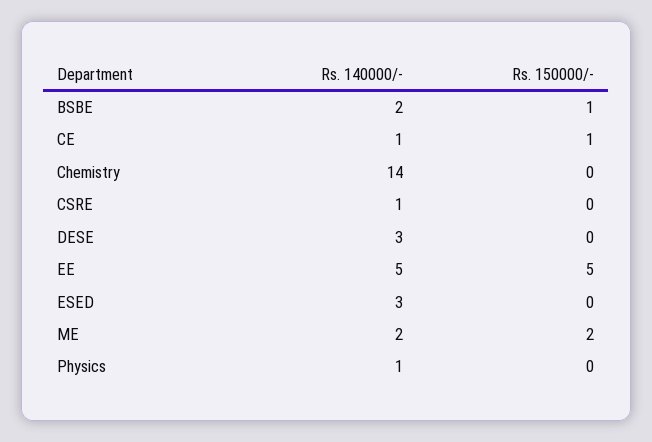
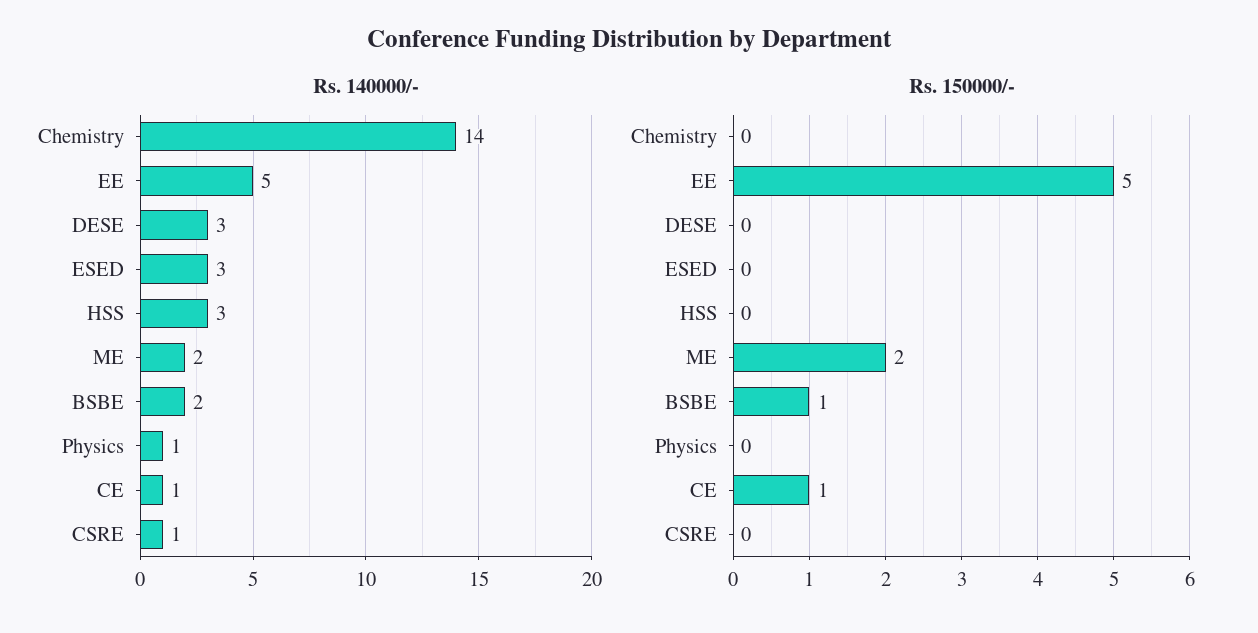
  {
    "Rs. 140000/-": {
      "BSBE": 2,
      "CE": 1,
      "Chemistry": 14,
      "CSRE": 1,
      "DESE": 3,
      "EE": 5,
      "ESED": 3,
      "ME": 2,
-     "Physics": 1
+     "Physics": 1,
+     "HSS": 3
    },
    "Rs. 150000/-": {
      "BSBE": 1,
      "CE": 1,
      "Chemistry": 0,
      "CSRE": 0,
      "DESE": 0,
      "EE": 5,
      "ESED": 0,
      "ME": 2,
-     "Physics": 0
+     "Physics": 0,
+     "HSS": 0
    }
  }

